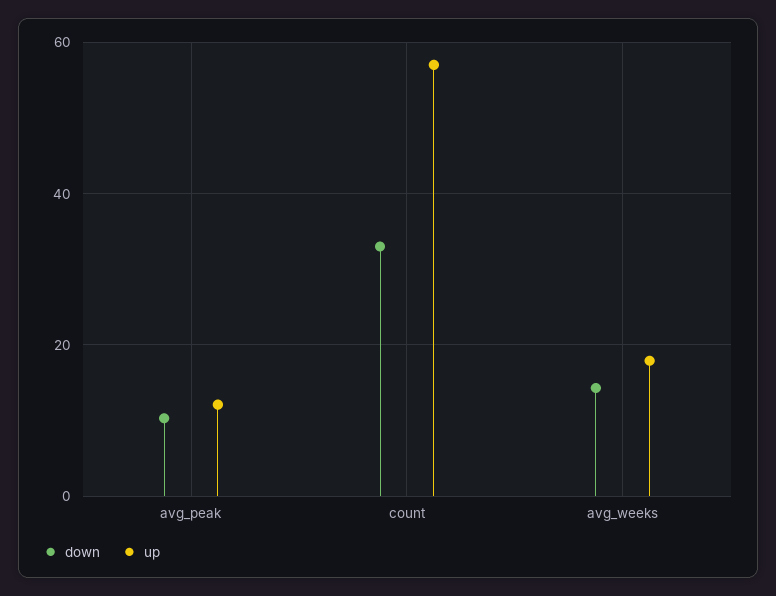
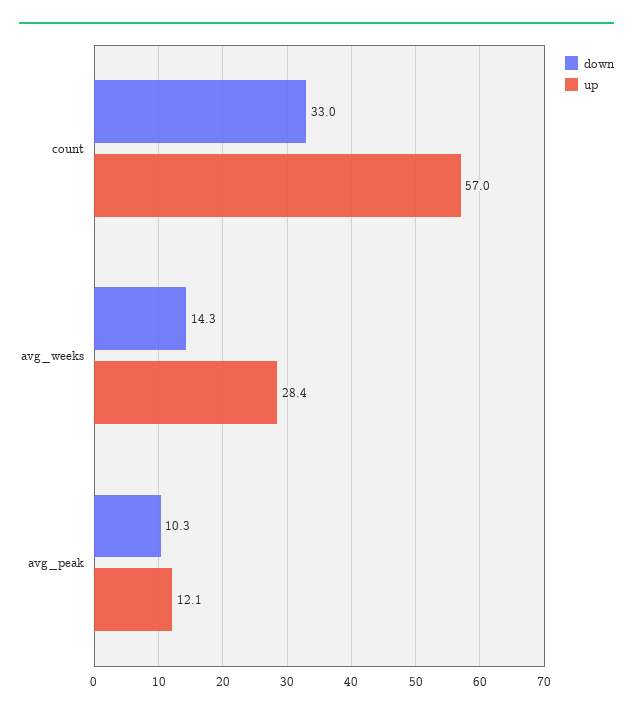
  {
    "down": {
      "avg_peak": 10.3,
      "count": 33,
      "avg_weeks": 14.3
    },
    "up": {
      "avg_peak": 12.1,
      "count": 57,
-     "avg_weeks": 18
+     "avg_weeks": 28.4
    }
  }

